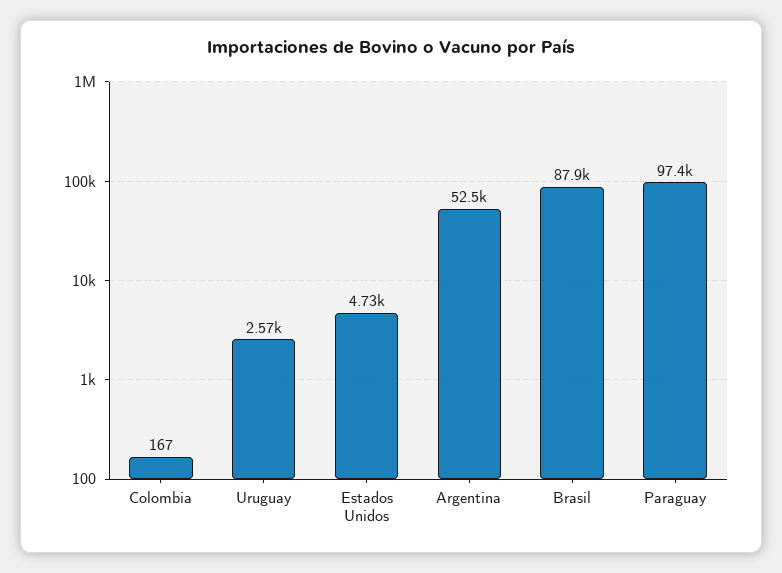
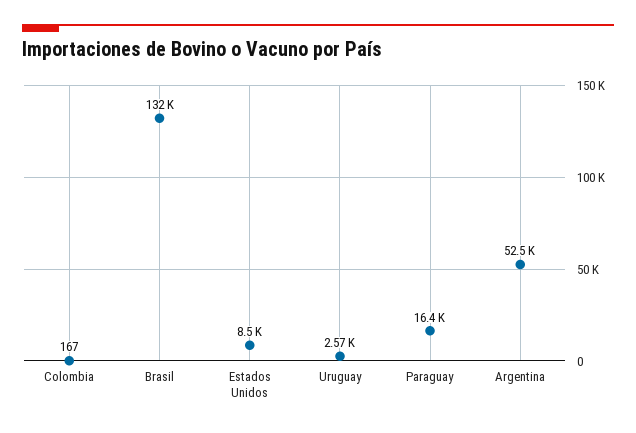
  {
    "Colombia": 167,
    "Uruguay": 2570,
-   "Estados Unidos": 4730,
+   "Estados Unidos": 8500,
    "Argentina": 52500,
-   "Brasil": 87900,
+   "Brasil": 132000,
-   "Paraguay": 97400
+   "Paraguay": 16400
  }

